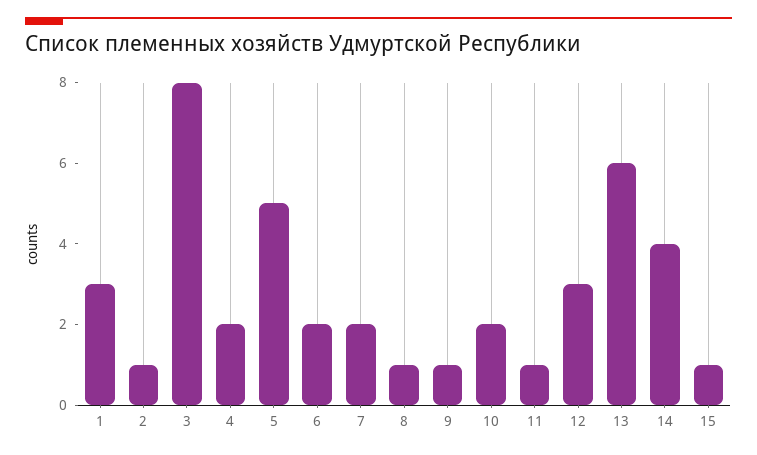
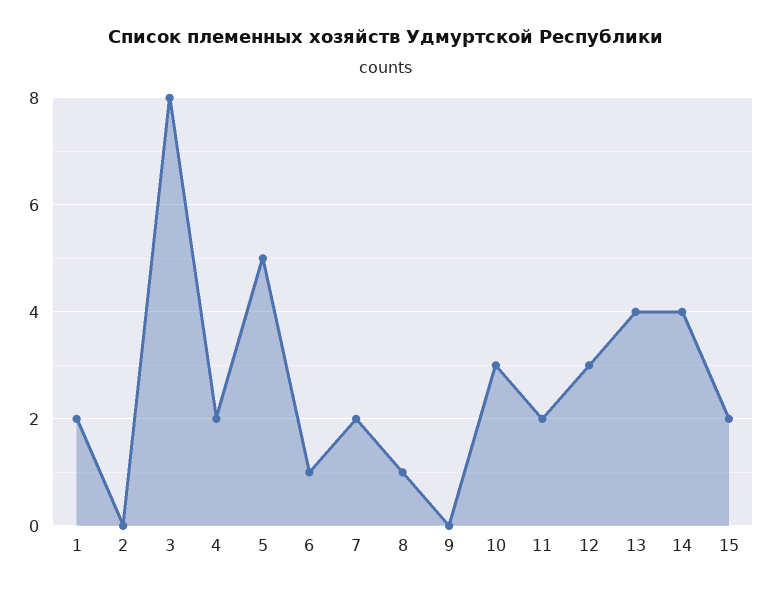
  {
-   "1": 3,
+   "1": 2,
-   "2": 1,
+   "2": 0,
    "3": 8,
    "4": 2,
    "5": 5,
-   "6": 2,
+   "6": 1,
    "7": 2,
    "8": 1,
-   "9": 1,
+   "9": 0,
-   "10": 2,
+   "10": 3,
-   "11": 1,
+   "11": 2,
    "12": 3,
-   "13": 6,
+   "13": 4,
    "14": 4,
-   "15": 1
+   "15": 2
  }

